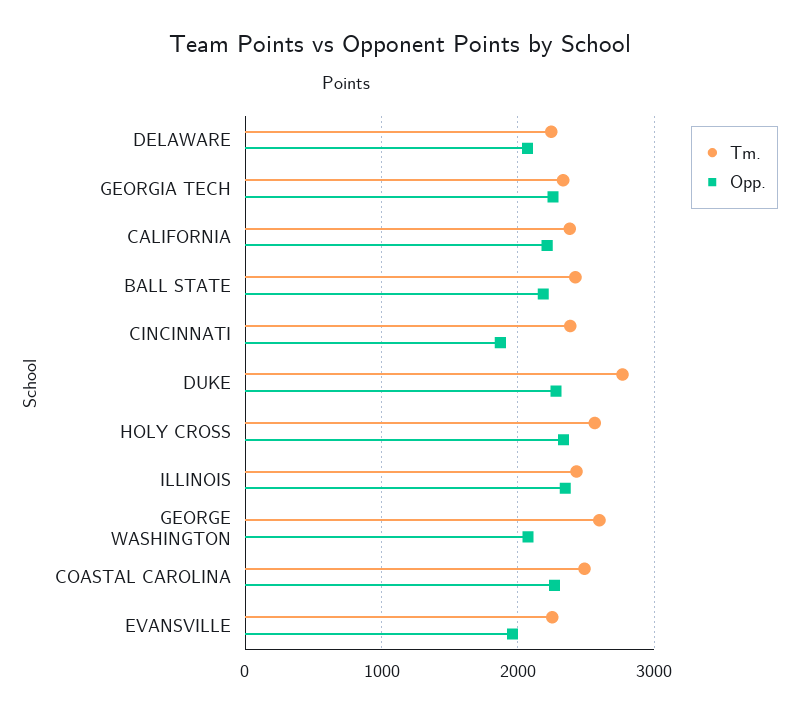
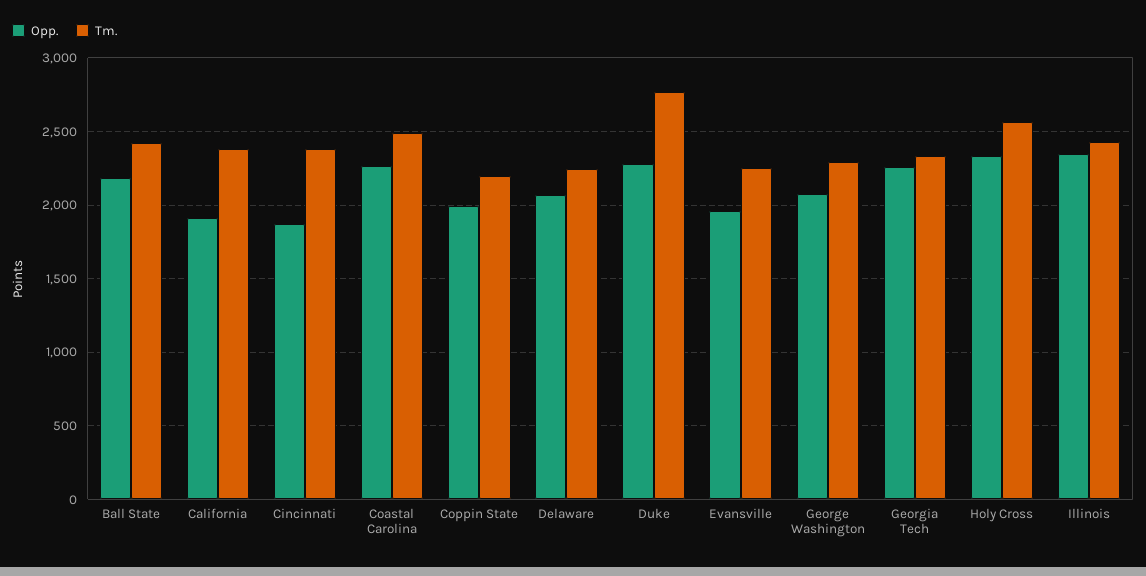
  {
    "Tm.": {
      "DELAWARE": 2250,
      "GEORGIA TECH": 2350,
      "CALIFORNIA": 2400,
      "BALL STATE": 2400,
      "CINCINNATI": 2400,
      "DUKE": 2750,
      "HOLY CROSS": 2550,
      "ILLINOIS": 2450,
-     "GEORGE WASHINGTON": 2600,
+     "GEORGE WASHINGTON": 2300,
      "COASTAL CAROLINA": 2500,
-     "EVANSVILLE": 2250
+     "EVANSVILLE": 2250,
+     "Coppin State": 2200
    },
    "Opp.": {
      "DELAWARE": 2050,
      "GEORGIA TECH": 2250,
-     "CALIFORNIA": 2200,
+     "CALIFORNIA": 1900,
      "BALL STATE": 2200,
      "CINCINNATI": 1850,
      "DUKE": 2300,
      "HOLY CROSS": 2350,
      "ILLINOIS": 2350,
      "GEORGE WASHINGTON": 2050,
      "COASTAL CAROLINA": 2250,
-     "EVANSVILLE": 1950
+     "EVANSVILLE": 1950,
+     "Coppin State": 2000
    }
  }

